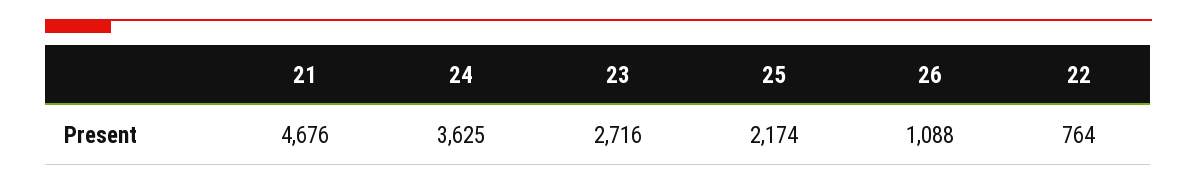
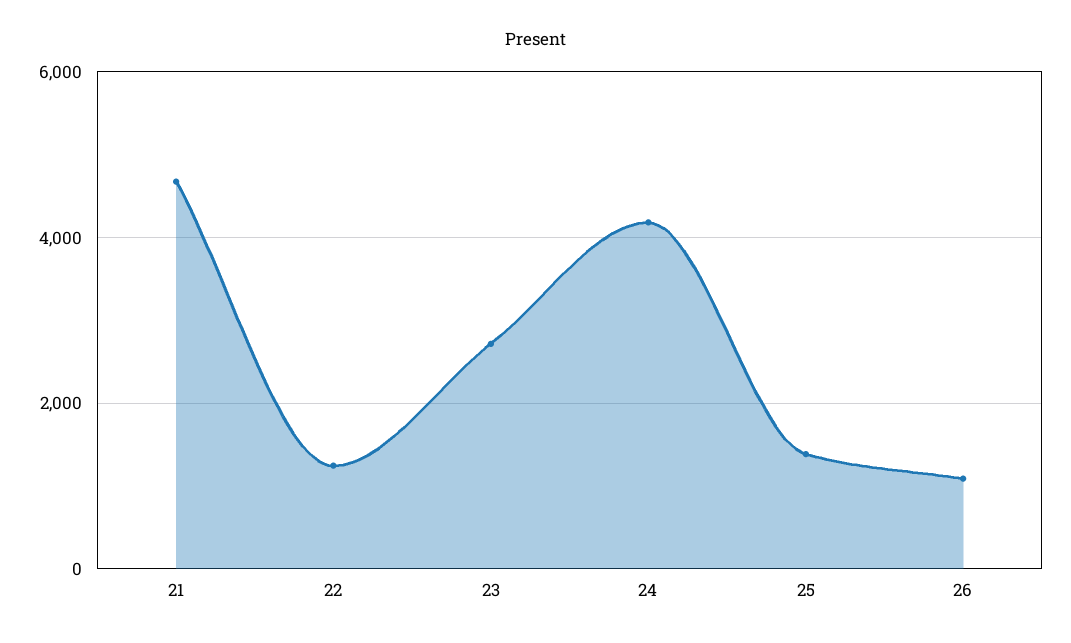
  {
    "21": 4676,
-   "24": 3625,
+   "24": 4200,
    "23": 2716,
-   "25": 2174,
+   "25": 1400,
    "26": 1088,
-   "22": 764
+   "22": 1200
  }

